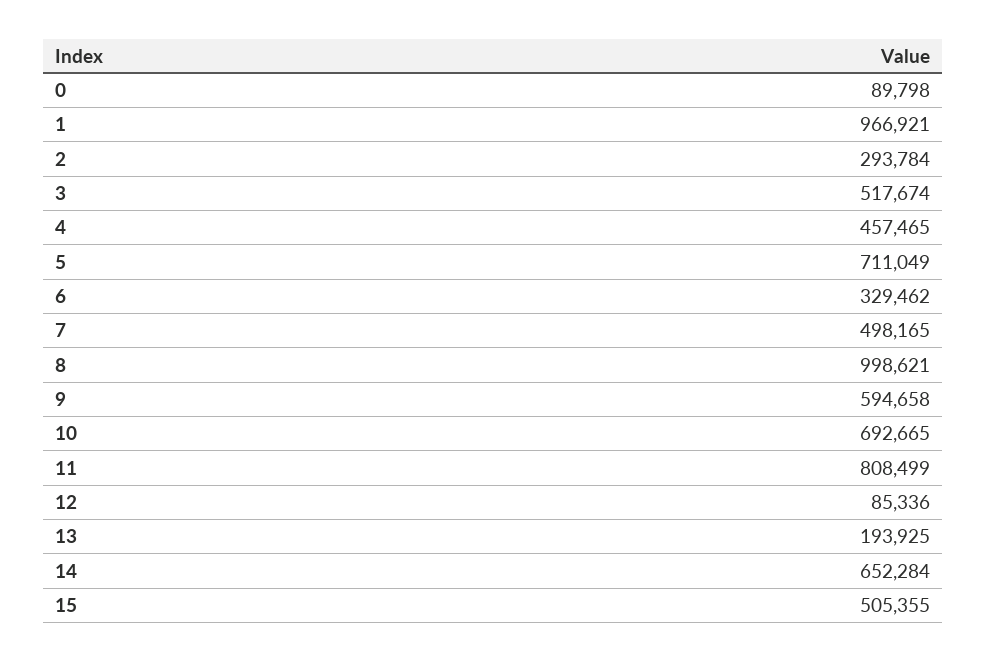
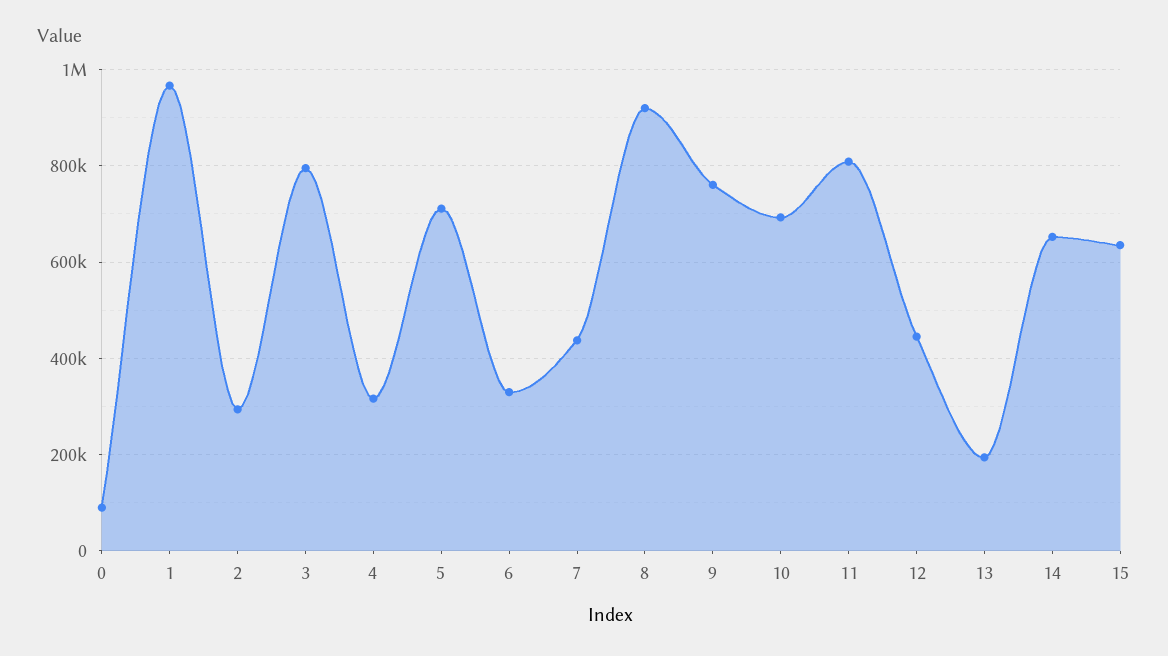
  {
    "0": 89798,
    "1": 966921,
    "2": 293784,
-   "3": 517674,
+   "3": 800000,
-   "4": 457465,
+   "4": 320000,
    "5": 711049,
    "6": 329462,
-   "7": 498165,
+   "7": 440000,
-   "8": 998621,
+   "8": 920000,
-   "9": 594658,
+   "9": 760000,
    "10": 692665,
    "11": 808499,
-   "12": 85336,
+   "12": 440000,
    "13": 193925,
    "14": 652284,
-   "15": 505355
+   "15": 640000
  }

